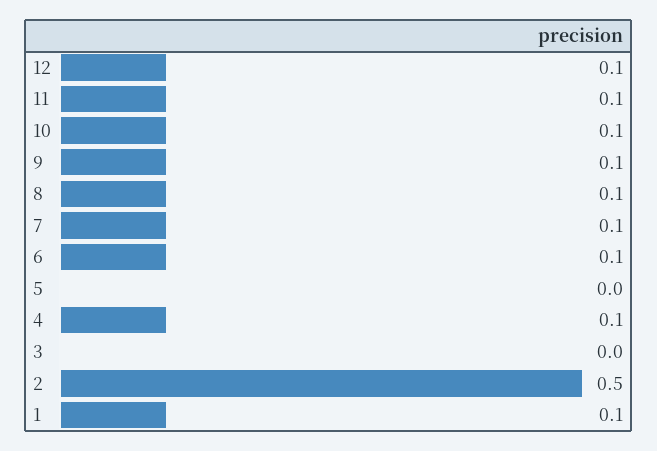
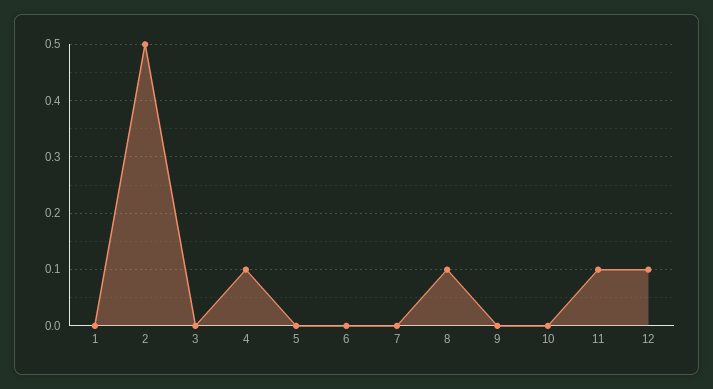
  {
    "12": 0.1,
    "11": 0.1,
-   "10": 0.1,
+   "10": 0,
-   "9": 0.1,
+   "9": 0,
    "8": 0.1,
-   "7": 0.1,
+   "7": 0,
-   "6": 0.1,
+   "6": 0,
    "5": 0,
    "4": 0.1,
    "3": 0,
    "2": 0.5,
-   "1": 0.1
+   "1": 0
  }

